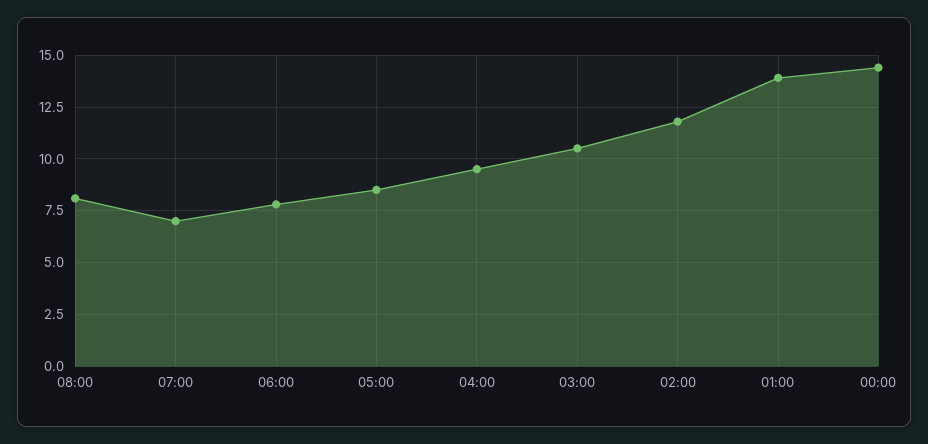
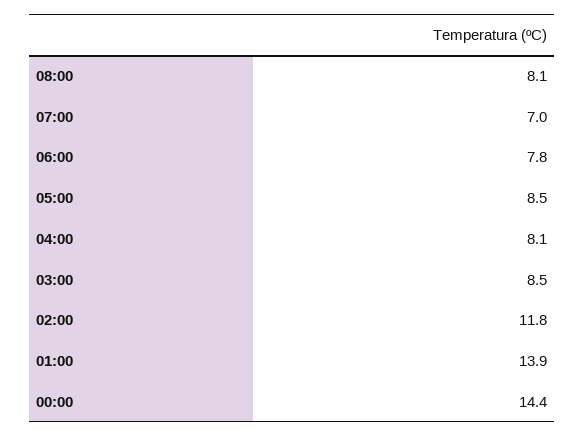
  {
    "08:00": 8.1,
    "07:00": 7,
    "06:00": 7.8,
    "05:00": 8.5,
-   "04:00": 9.5,
+   "04:00": 8.1,
-   "03:00": 10.5,
+   "03:00": 8.5,
    "02:00": 11.8,
    "01:00": 13.9,
    "00:00": 14.4
  }

